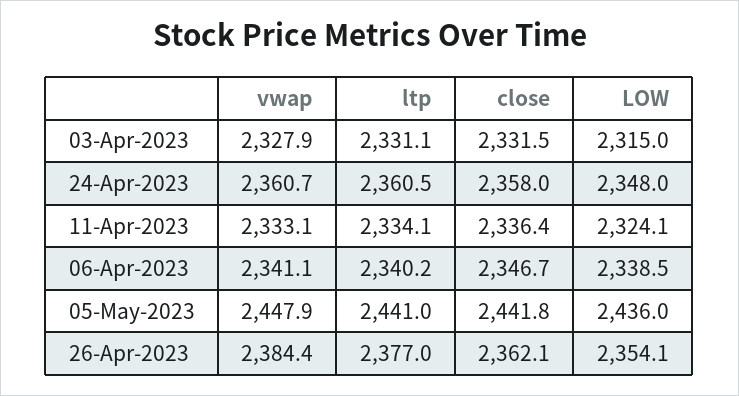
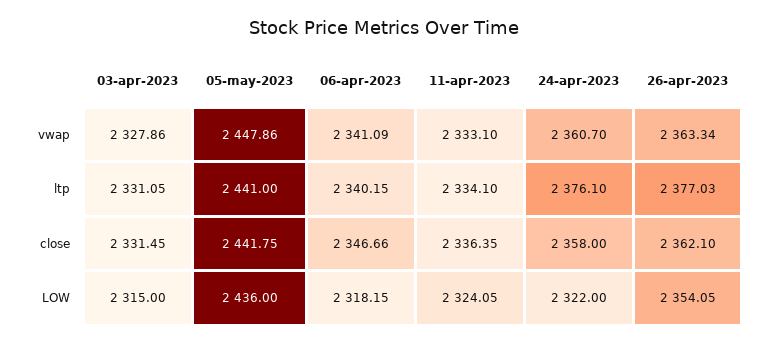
  {
    "vwap": {
      "03-Apr-2023": 2327.86,
      "24-Apr-2023": 2360.7,
      "11-Apr-2023": 2333.1,
      "06-Apr-2023": 2341.09,
      "05-May-2023": 2447.86,
-     "26-Apr-2023": 2384.4
+     "26-Apr-2023": 2363.34
    },
    "ltp": {
      "03-Apr-2023": 2331.05,
-     "24-Apr-2023": 2360.5,
+     "24-Apr-2023": 2376.1,
      "11-Apr-2023": 2334.1,
      "06-Apr-2023": 2340.15,
      "05-May-2023": 2441,
      "26-Apr-2023": 2377.03
    },
    "close": {
      "03-Apr-2023": 2331.45,
      "24-Apr-2023": 2358,
      "11-Apr-2023": 2336.35,
      "06-Apr-2023": 2346.66,
      "05-May-2023": 2441.75,
      "26-Apr-2023": 2362.1
    },
    "LOW": {
      "03-Apr-2023": 2315,
-     "24-Apr-2023": 2348,
+     "24-Apr-2023": 2322,
      "11-Apr-2023": 2324.05,
-     "06-Apr-2023": 2338.5,
+     "06-Apr-2023": 2318.15,
      "05-May-2023": 2436,
      "26-Apr-2023": 2354.05
    }
  }

